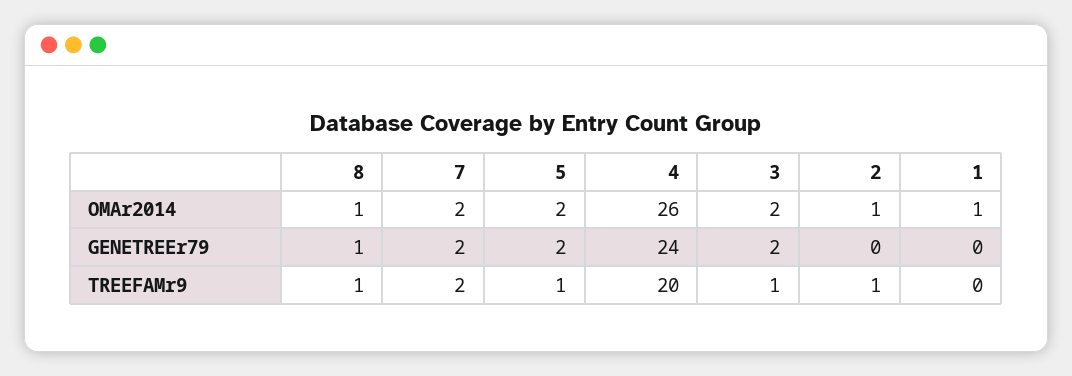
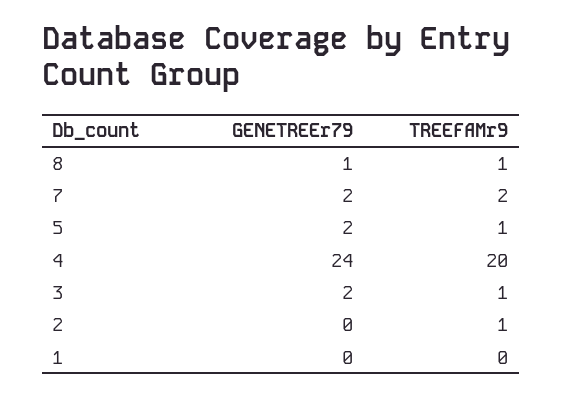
  {
    "8": {
-     "OMAr2014": 1,
      "GENETREEr79": 1,
      "TREEFAMr9": 1
    },
    "7": {
-     "OMAr2014": 2,
      "GENETREEr79": 2,
      "TREEFAMr9": 2
    },
    "5": {
-     "OMAr2014": 2,
      "GENETREEr79": 2,
      "TREEFAMr9": 1
    },
    "4": {
-     "OMAr2014": 26,
      "GENETREEr79": 24,
      "TREEFAMr9": 20
    },
    "3": {
-     "OMAr2014": 2,
      "GENETREEr79": 2,
      "TREEFAMr9": 1
    },
    "2": {
-     "OMAr2014": 1,
      "GENETREEr79": 0,
      "TREEFAMr9": 1
    },
    "1": {
-     "OMAr2014": 1,
      "GENETREEr79": 0,
      "TREEFAMr9": 0
    }
  }

